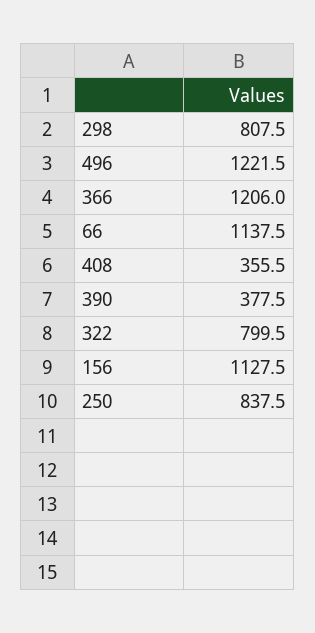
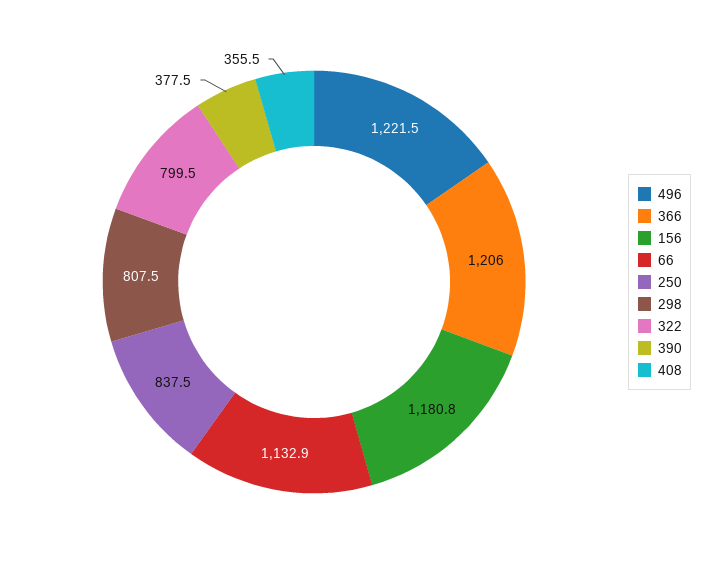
  {
    "298": 807.5,
    "496": 1221.5,
    "366": 1206,
-   "66": 1137.5,
+   "66": 1132.9,
    "408": 355.5,
    "390": 377.5,
    "322": 799.5,
-   "156": 1127.5,
+   "156": 1180.8,
    "250": 837.5
  }

